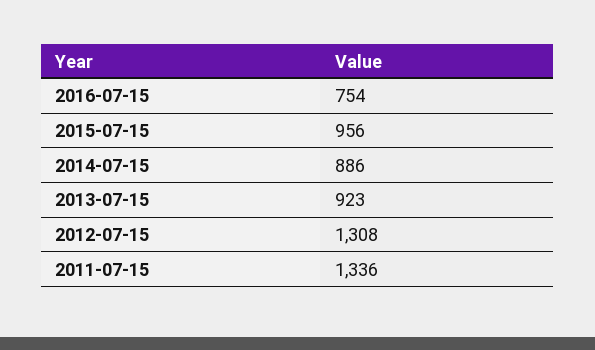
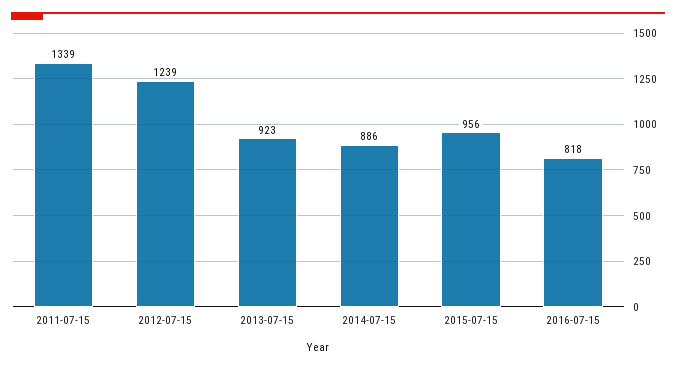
  {
-   "2016-07-15": 754,
+   "2016-07-15": 818,
    "2015-07-15": 956,
    "2014-07-15": 886,
    "2013-07-15": 923,
-   "2012-07-15": 1308,
+   "2012-07-15": 1239,
-   "2011-07-15": 1336
+   "2011-07-15": 1339
  }

